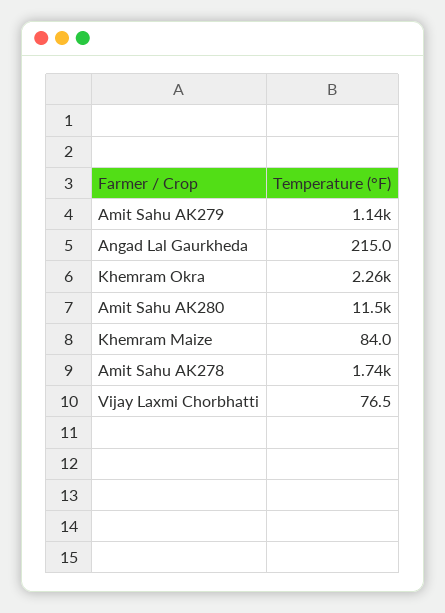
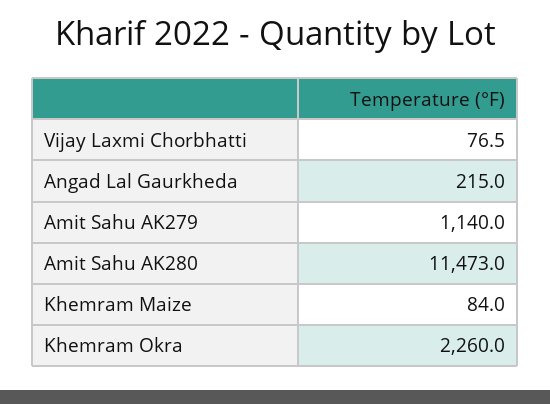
  {
    "Amit Sahu AK279": 1140,
    "Angad Lal Gaurkheda": 215,
    "Khemram Okra": 2260,
    "Amit Sahu AK280": 11473,
    "Khemram Maize": 84,
-   "Amit Sahu AK278": 1740,
    "Vijay Laxmi Chorbhatti": 76.5
  }

